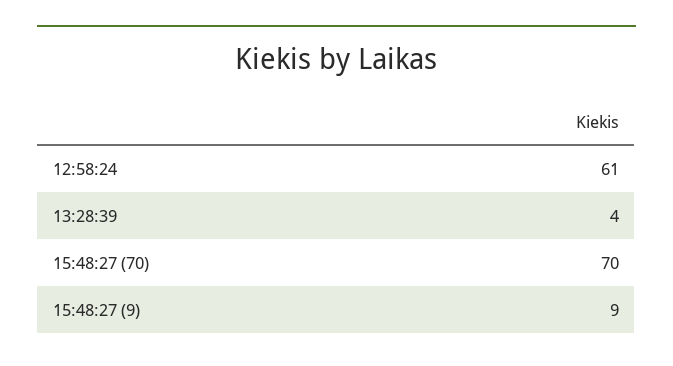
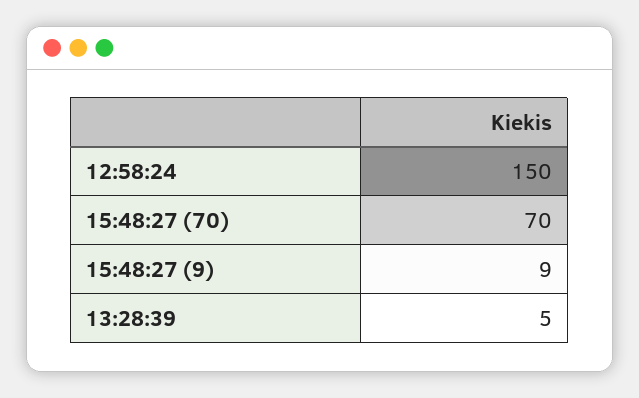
  {
-   "12:58:24": 61,
+   "12:58:24": 150,
-   "13:28:39": 4,
+   "13:28:39": 5,
    "15:48:27 (70)": 70,
    "15:48:27 (9)": 9
  }

